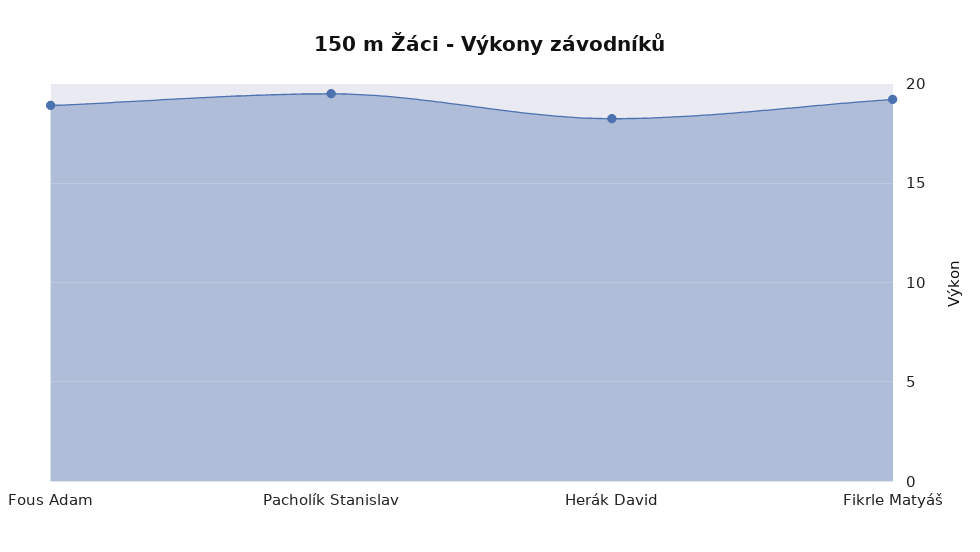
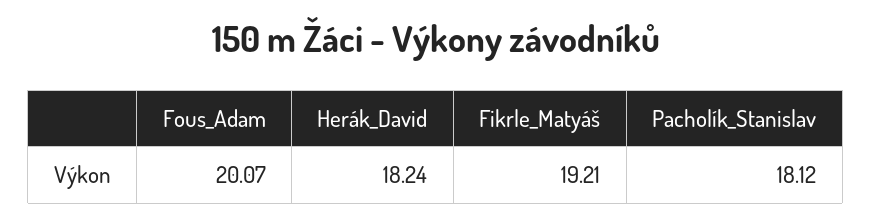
  {
-   "Fous Adam": 19,
+   "Fous Adam": 20.07,
-   "Pacholík Stanislav": 19.5,
+   "Pacholík Stanislav": 18.12,
    "Herák David": 18.24,
    "Fikrle Matyáš": 19.21
  }

